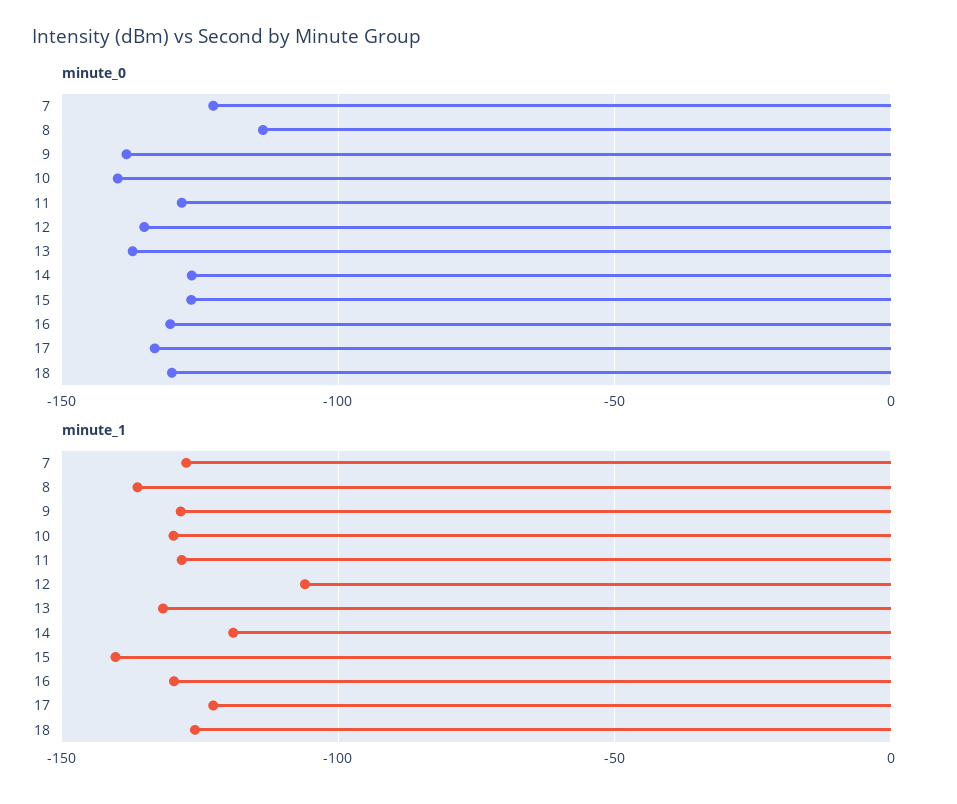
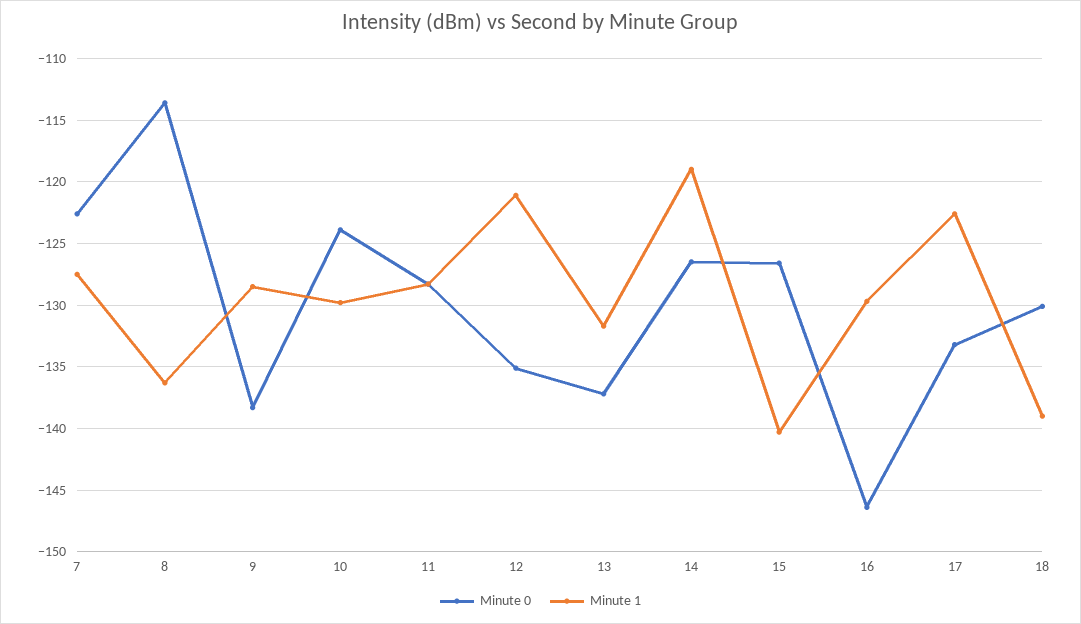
  {
    "minute_0": {
      "7": -122.5,
      "8": -113.5,
      "9": -138.5,
-     "10": -140,
+     "10": -124,
      "11": -128.5,
      "12": -135,
      "13": -137,
      "14": -126.5,
      "15": -126.5,
-     "16": -130,
+     "16": -146.5,
      "17": -133,
      "18": -130
    },
    "minute_1": {
      "7": -127.5,
      "8": -136.5,
      "9": -128.5,
      "10": -130,
      "11": -128.5,
-     "12": -105,
+     "12": -121,
      "13": -131.5,
      "14": -119,
      "15": -140.5,
      "16": -129.5,
      "17": -122.5,
-     "18": -125
+     "18": -139
    }
  }

